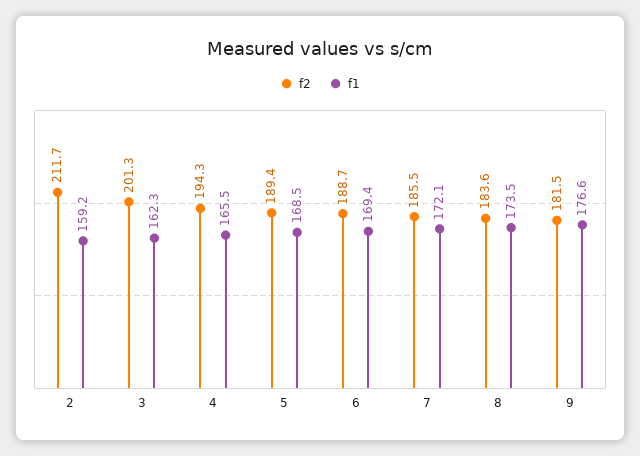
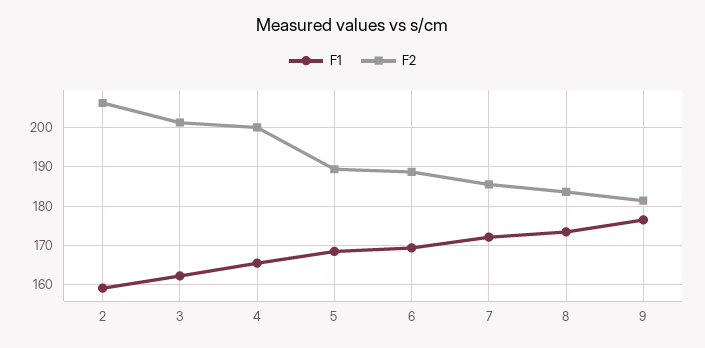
  {
    "f2": {
-     "2": 211.7,
+     "2": 206,
      "3": 201.3,
-     "4": 194.3,
+     "4": 200,
      "5": 189.4,
      "6": 188.7,
      "7": 185.5,
      "8": 183.6,
      "9": 181.5
    },
    "f1": {
      "2": 159.2,
      "3": 162.3,
      "4": 165.5,
      "5": 168.5,
      "6": 169.4,
      "7": 172.1,
      "8": 173.5,
      "9": 176.6
    }
  }

